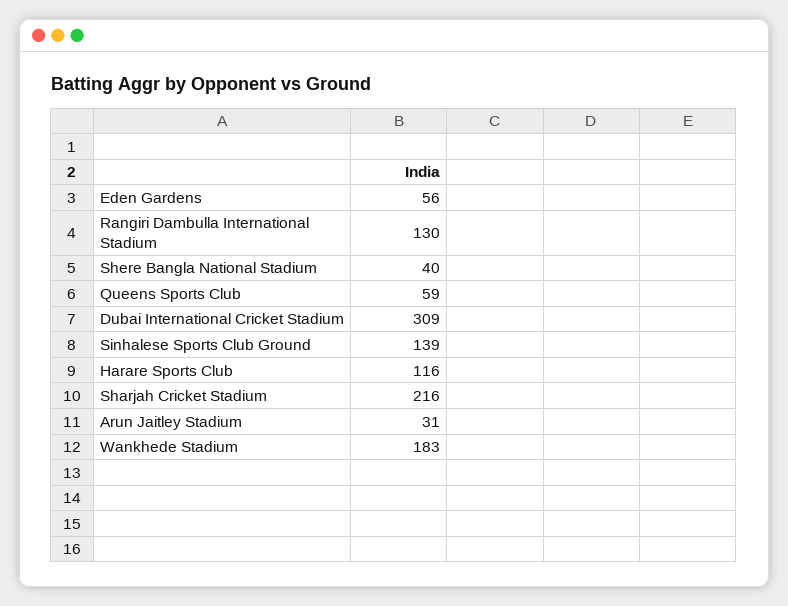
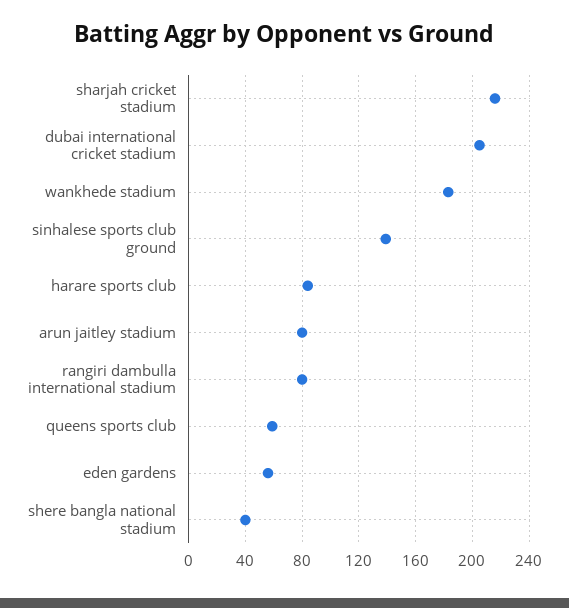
  {
    "Eden Gardens": 56,
-   "Rangiri Dambulla International Stadium": 130,
+   "Rangiri Dambulla International Stadium": 80,
    "Shere Bangla National Stadium": 40,
    "Queens Sports Club": 59,
-   "Dubai International Cricket Stadium": 309,
+   "Dubai International Cricket Stadium": 205,
    "Sinhalese Sports Club Ground": 139,
-   "Harare Sports Club": 116,
+   "Harare Sports Club": 85,
    "Sharjah Cricket Stadium": 216,
-   "Arun Jaitley Stadium": 31,
+   "Arun Jaitley Stadium": 80,
    "Wankhede Stadium": 183
  }

